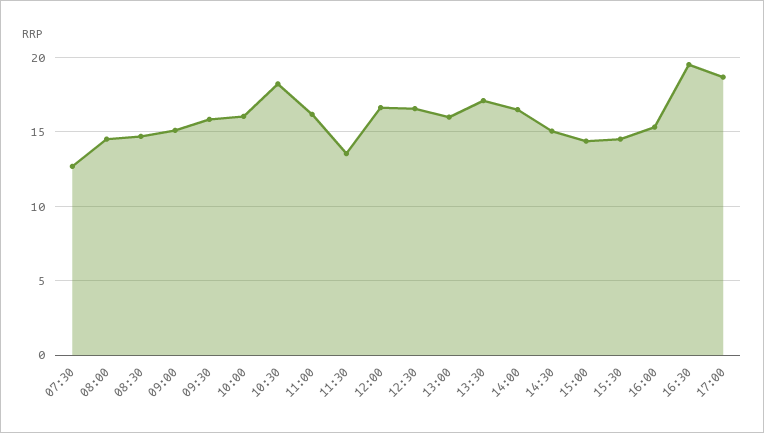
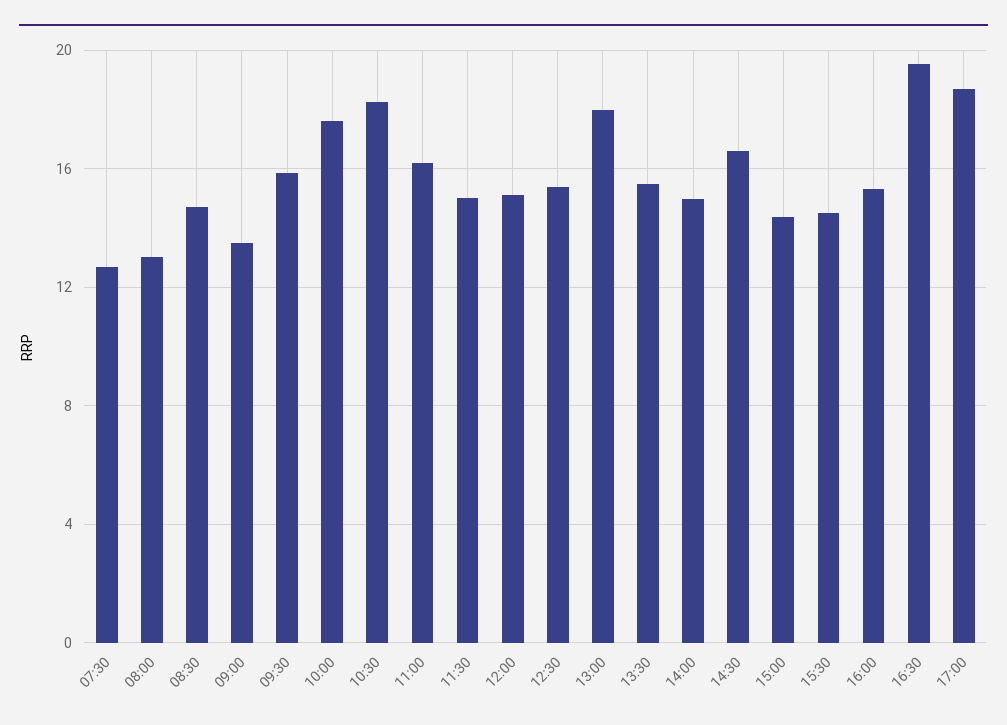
  {
    "07:30": 12.5,
-   "08:00": 14.5,
+   "08:00": 13,
    "08:30": 14.5,
-   "09:00": 15,
+   "09:00": 13.5,
    "09:30": 16,
-   "10:00": 16,
+   "10:00": 17.5,
    "10:30": 18,
    "11:00": 16,
-   "11:30": 13.5,
+   "11:30": 15,
-   "12:00": 16.5,
+   "12:00": 15,
-   "12:30": 16.5,
+   "12:30": 15.5,
-   "13:00": 16,
+   "13:00": 18,
-   "13:30": 17,
+   "13:30": 15.5,
-   "14:00": 16.5,
+   "14:00": 15,
-   "14:30": 15,
+   "14:30": 16.5,
    "15:00": 14.5,
    "15:30": 14.5,
    "16:00": 15.5,
    "16:30": 19.5,
    "17:00": 18.5
  }

